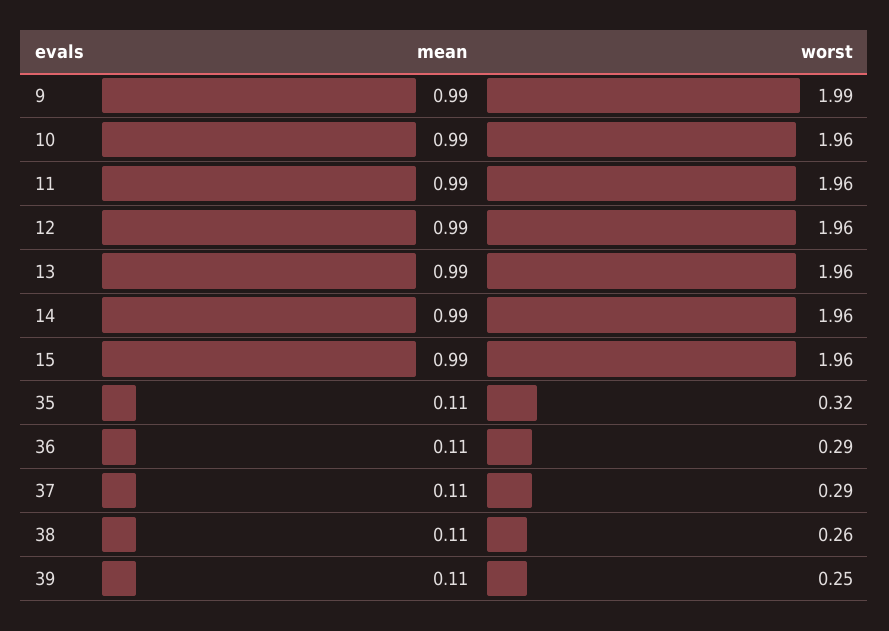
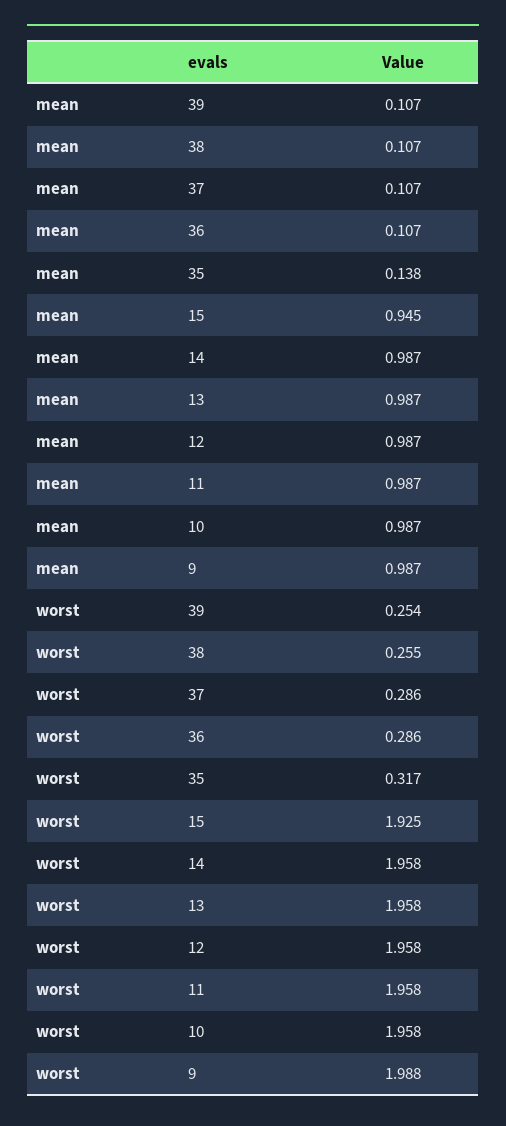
  {
    "mean": {
      "9": 0.987,
      "10": 0.987,
      "11": 0.987,
      "12": 0.987,
      "13": 0.987,
      "14": 0.987,
-     "15": 0.99,
+     "15": 0.945,
-     "35": 0.11,
+     "35": 0.138,
      "36": 0.107,
      "37": 0.107,
      "38": 0.107,
      "39": 0.107
    },
    "worst": {
      "9": 1.988,
      "10": 1.958,
      "11": 1.958,
      "12": 1.958,
      "13": 1.958,
      "14": 1.958,
-     "15": 1.96,
+     "15": 1.925,
      "35": 0.317,
      "36": 0.286,
      "37": 0.286,
      "38": 0.255,
      "39": 0.254
    }
  }

